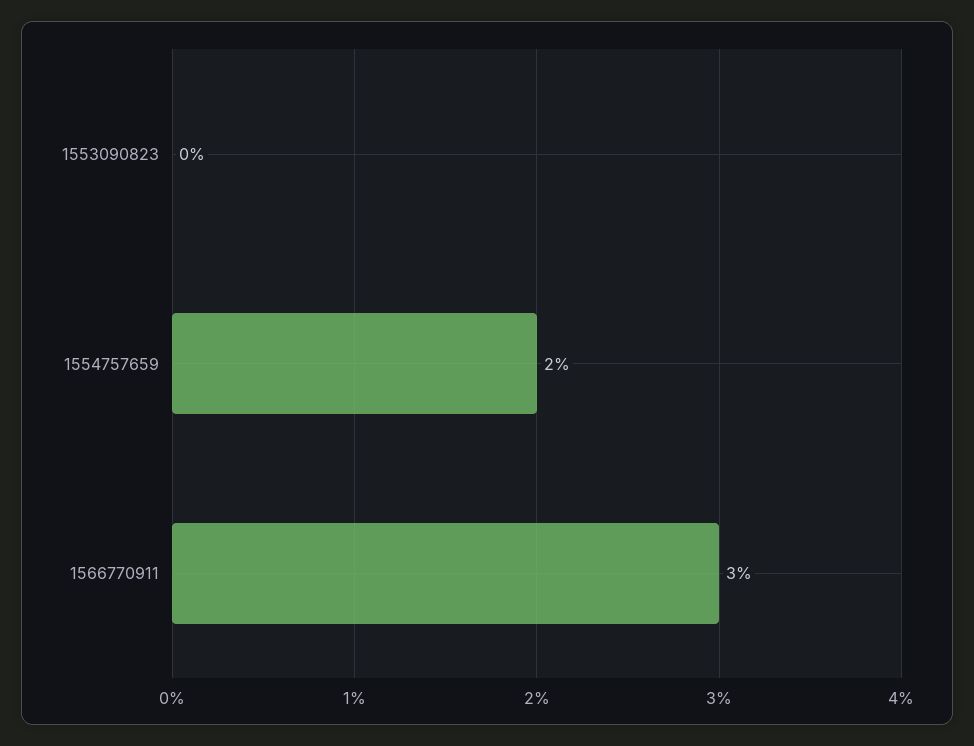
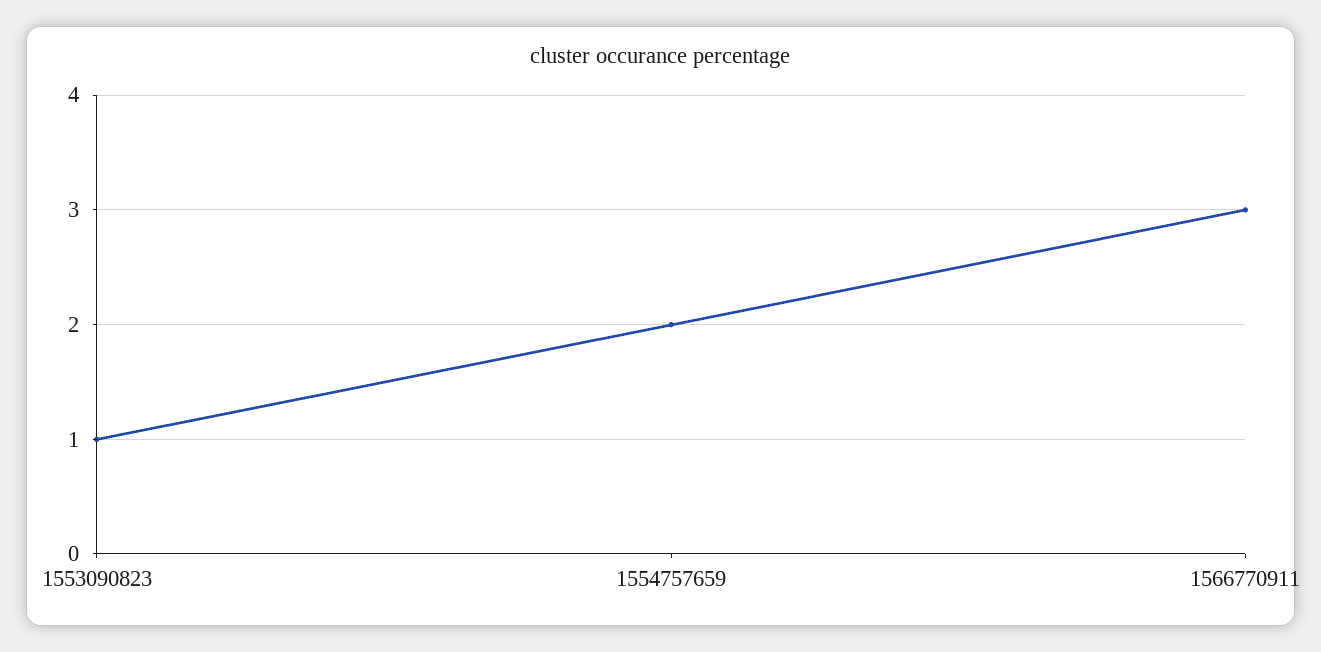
  {
-   "1553090823": 0,
+   "1553090823": 1,
    "1554757659": 2,
    "1566770911": 3
  }

